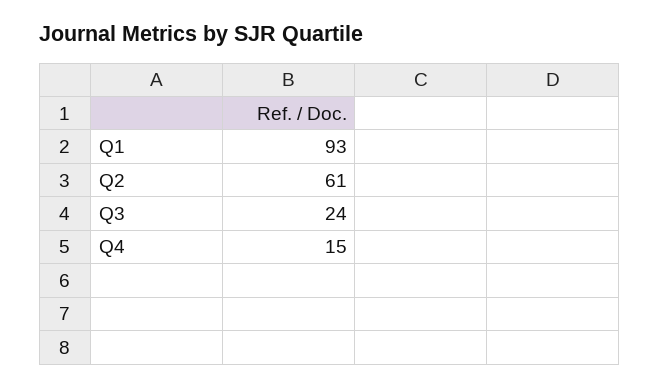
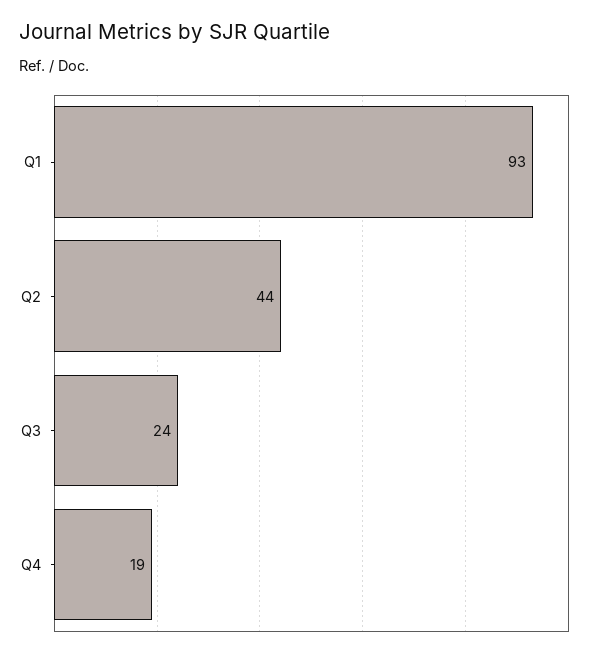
  {
    "Q1": 93,
-   "Q2": 61,
+   "Q2": 44,
    "Q3": 24,
-   "Q4": 15
+   "Q4": 19
  }

